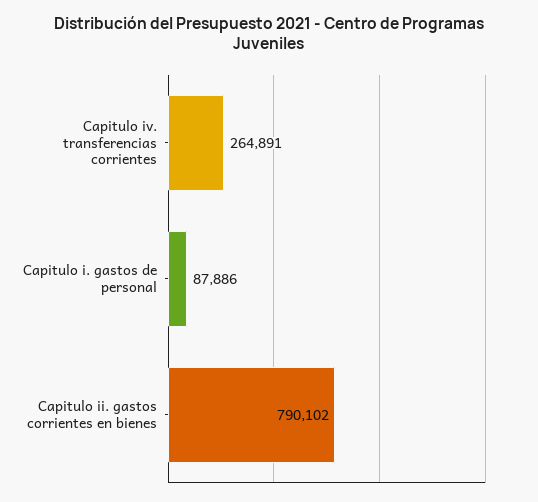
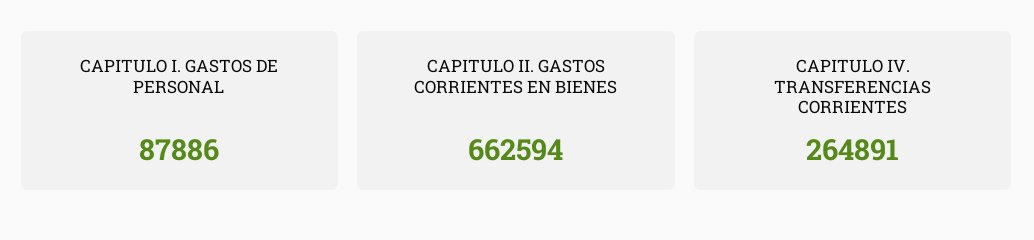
  {
    "Capitulo iv. transferencias corrientes": 264891,
    "Capitulo i. gastos de personal": 87886,
-   "Capitulo ii. gastos corrientes en bienes": 790102
+   "Capitulo ii. gastos corrientes en bienes": 662594
  }

